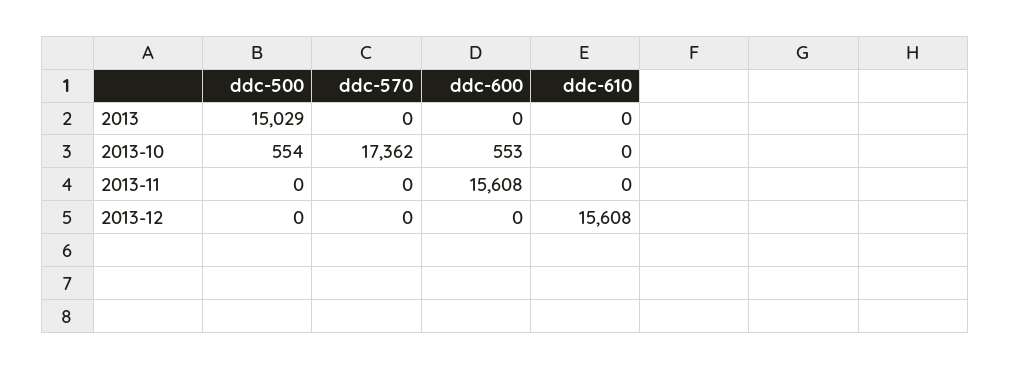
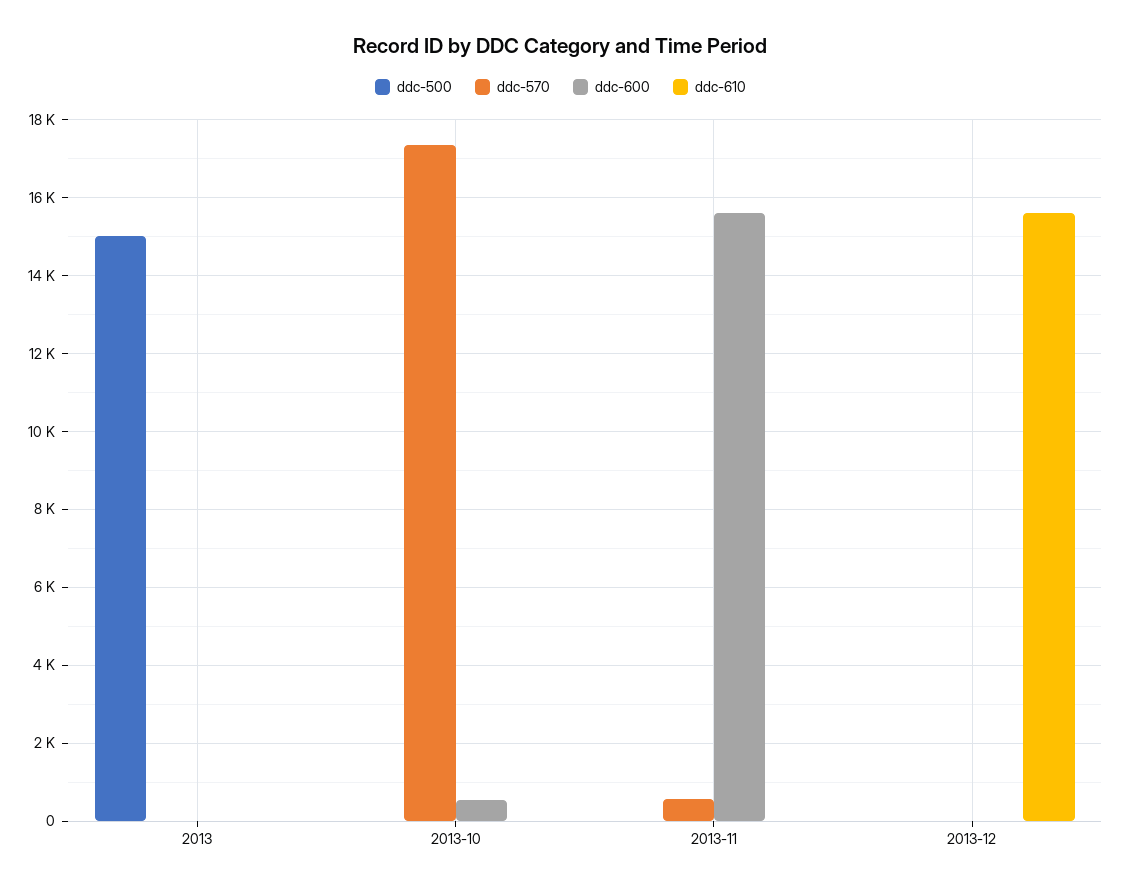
  {
    "ddc-500": {
      "2013": 15029,
-     "2013-10": 554,
+     "2013-10": 0,
      "2013-11": 0,
      "2013-12": 0
    },
    "ddc-570": {
      "2013": 0,
      "2013-10": 17362,
-     "2013-11": 0,
+     "2013-11": 600,
      "2013-12": 0
    },
    "ddc-600": {
      "2013": 0,
      "2013-10": 553,
      "2013-11": 15608,
      "2013-12": 0
    },
    "ddc-610": {
      "2013": 0,
      "2013-10": 0,
      "2013-11": 0,
      "2013-12": 15608
    }
  }

